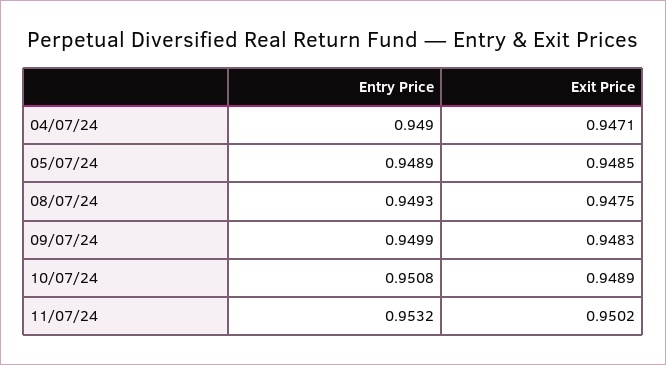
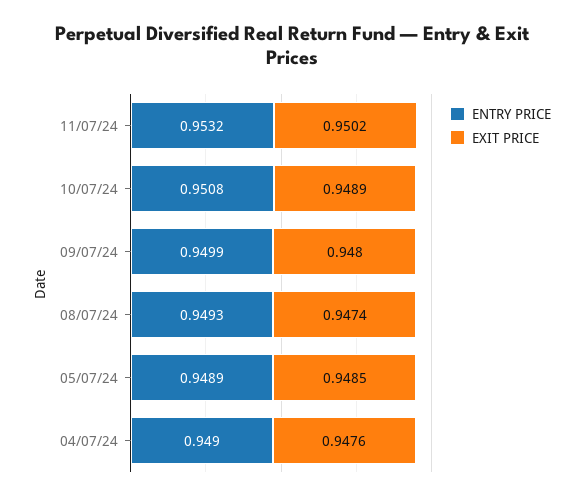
  {
    "Entry Price": {
      "04/07/24": 0.949,
      "05/07/24": 0.9489,
      "08/07/24": 0.9493,
      "09/07/24": 0.9499,
      "10/07/24": 0.9508,
      "11/07/24": 0.9532
    },
    "Exit Price": {
-     "04/07/24": 0.9471,
+     "04/07/24": 0.9476,
      "05/07/24": 0.9485,
-     "08/07/24": 0.9475,
+     "08/07/24": 0.9474,
-     "09/07/24": 0.9483,
+     "09/07/24": 0.948,
      "10/07/24": 0.9489,
      "11/07/24": 0.9502
    }
  }

